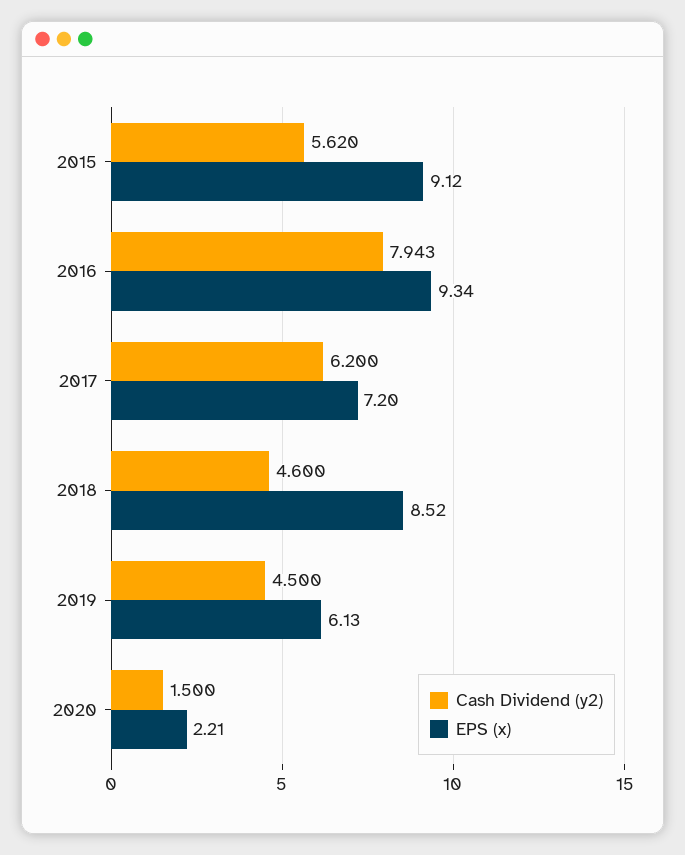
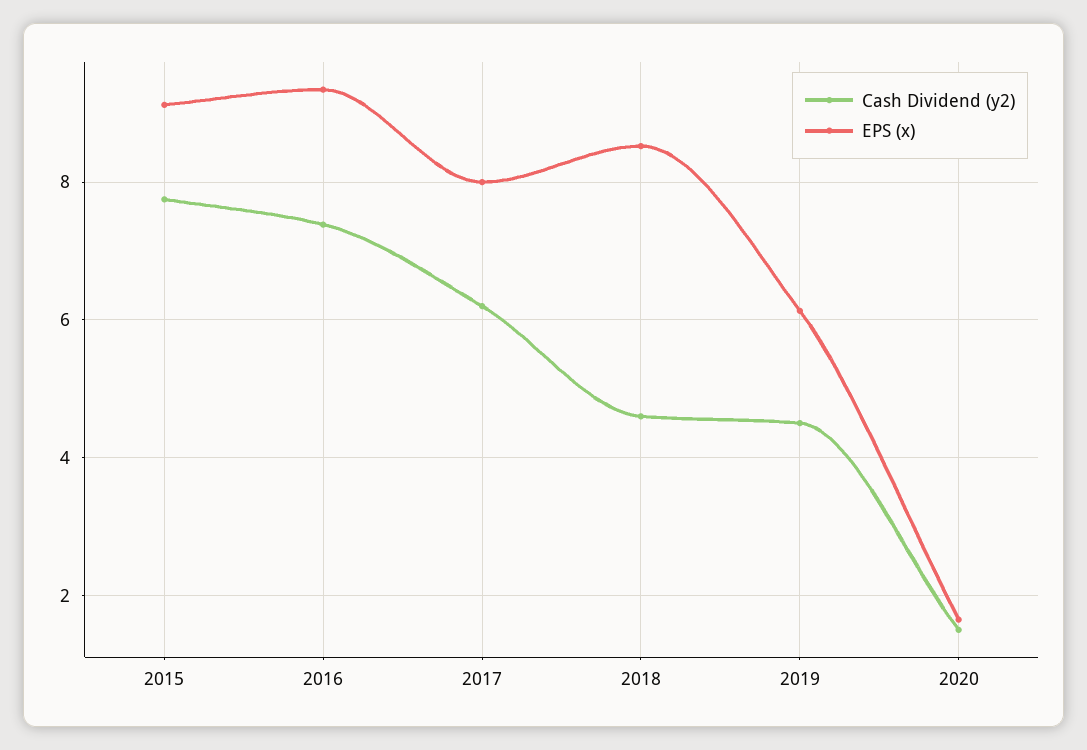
  {
    "Cash Dividend (y2)": {
-     "2015": 5.62,
+     "2015": 7.8,
-     "2016": 7.943,
+     "2016": 7.4,
      "2017": 6.2,
      "2018": 4.6,
      "2019": 4.5,
      "2020": 1.5
    },
    "EPS (x)": {
      "2015": 9.12,
      "2016": 9.34,
-     "2017": 7.2,
+     "2017": 8,
      "2018": 8.52,
      "2019": 6.13,
-     "2020": 2.21
+     "2020": 1.6
    }
  }

